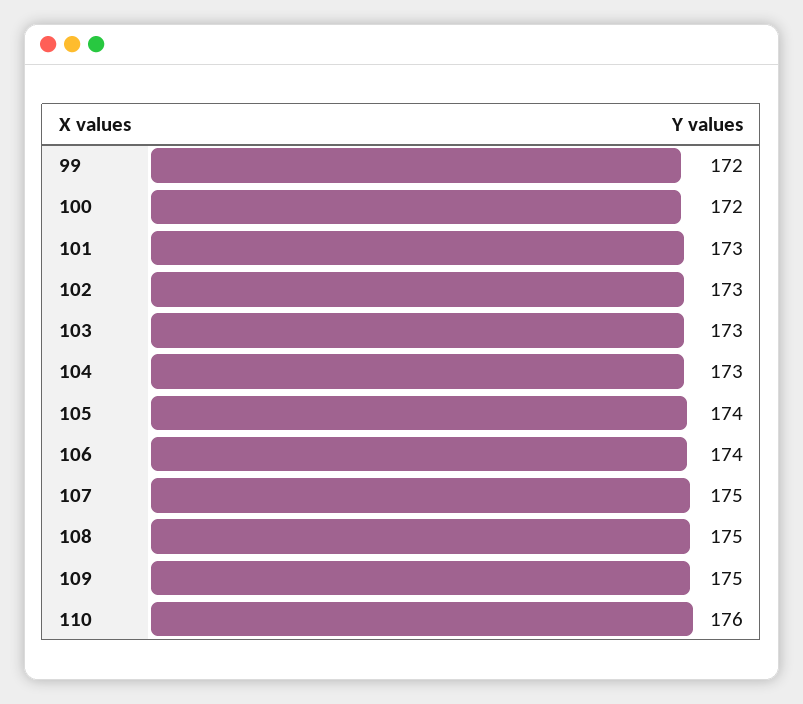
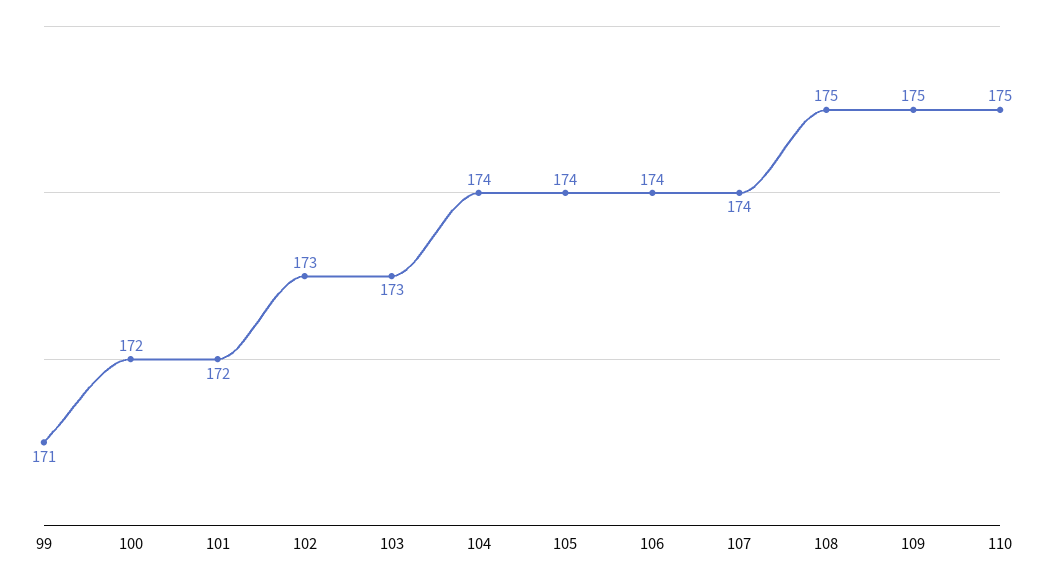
  {
-   "99": 172,
+   "99": 171,
    "100": 172,
-   "101": 173,
+   "101": 172,
    "102": 173,
    "103": 173,
-   "104": 173,
+   "104": 174,
    "105": 174,
    "106": 174,
-   "107": 175,
+   "107": 174,
    "108": 175,
    "109": 175,
-   "110": 176
+   "110": 175
  }

